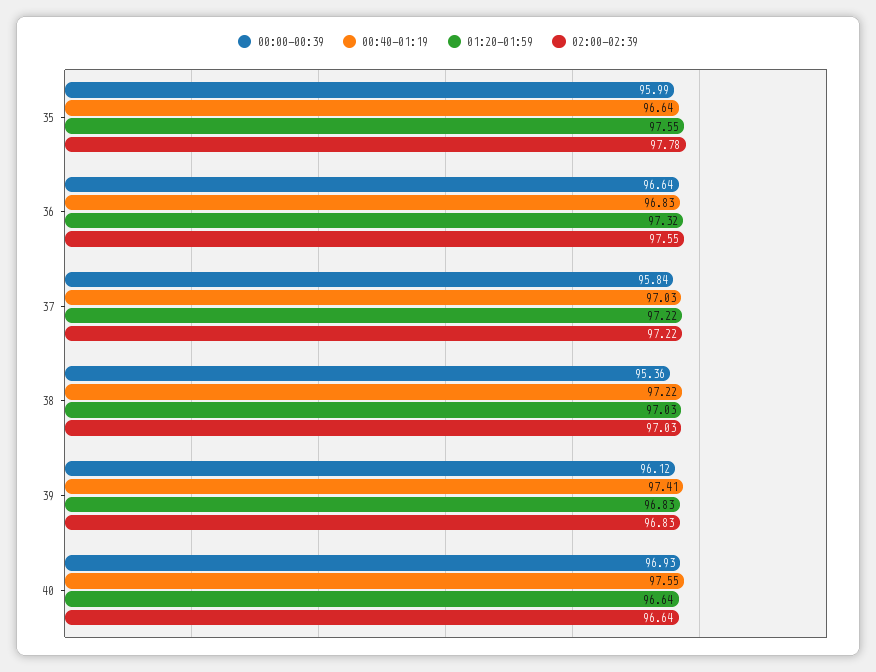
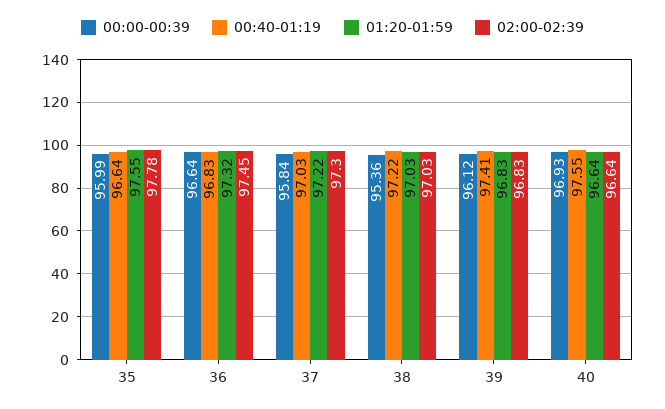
  {
    "00:00-00:39": {
      "35": 95.99,
      "36": 96.64,
      "37": 95.84,
      "38": 95.36,
      "39": 96.12,
      "40": 96.93
    },
    "00:40-01:19": {
      "35": 96.64,
      "36": 96.83,
      "37": 97.03,
      "38": 97.22,
      "39": 97.41,
      "40": 97.55
    },
    "01:20-01:59": {
      "35": 97.55,
      "36": 97.32,
      "37": 97.22,
      "38": 97.03,
      "39": 96.83,
      "40": 96.64
    },
    "02:00-02:39": {
      "35": 97.78,
-     "36": 97.55,
+     "36": 97.45,
-     "37": 97.22,
+     "37": 97.3,
      "38": 97.03,
      "39": 96.83,
      "40": 96.64
    }
  }

